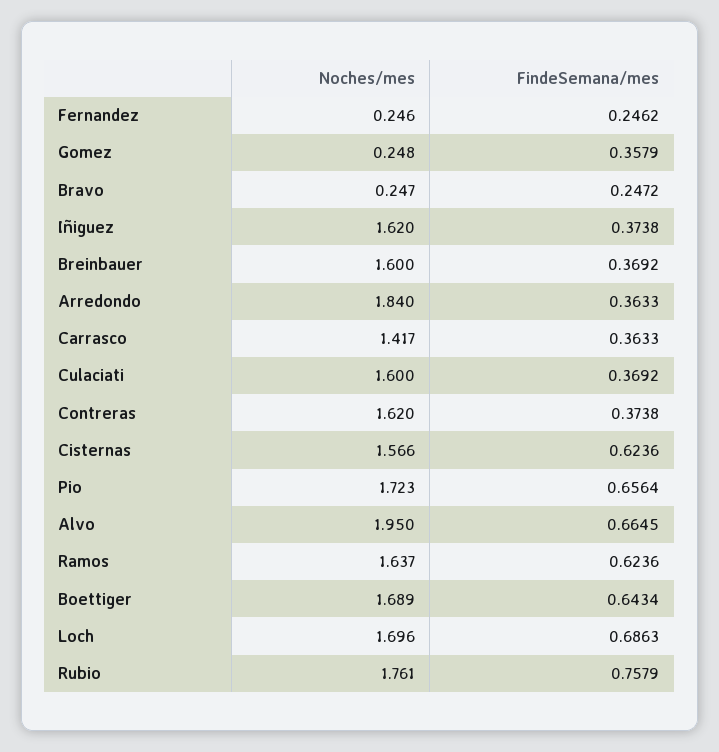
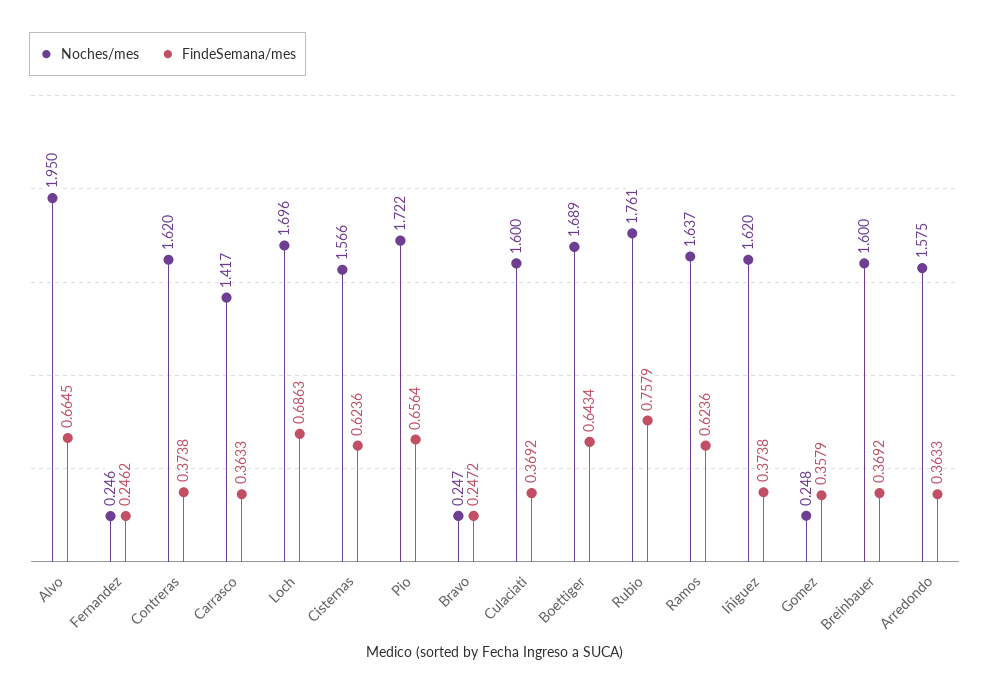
  {
    "Noches/mes": {
      "Fernandez": 0.246,
      "Gomez": 0.248,
      "Bravo": 0.247,
      "Iñiguez": 1.62,
      "Breinbauer": 1.6,
-     "Arredondo": 1.84,
+     "Arredondo": 1.575,
      "Carrasco": 1.417,
      "Culaciati": 1.6,
      "Contreras": 1.62,
      "Cisternas": 1.566,
-     "Pio": 1.723,
+     "Pio": 1.722,
      "Alvo": 1.95,
      "Ramos": 1.637,
      "Boettiger": 1.689,
      "Loch": 1.696,
      "Rubio": 1.761
    },
    "FindeSemana/mes": {
      "Fernandez": 0.2462,
      "Gomez": 0.3579,
      "Bravo": 0.2472,
      "Iñiguez": 0.3738,
      "Breinbauer": 0.3692,
      "Arredondo": 0.3633,
      "Carrasco": 0.3633,
      "Culaciati": 0.3692,
      "Contreras": 0.3738,
      "Cisternas": 0.6236,
      "Pio": 0.6564,
      "Alvo": 0.6645,
      "Ramos": 0.6236,
      "Boettiger": 0.6434,
      "Loch": 0.6863,
      "Rubio": 0.7579
    }
  }

